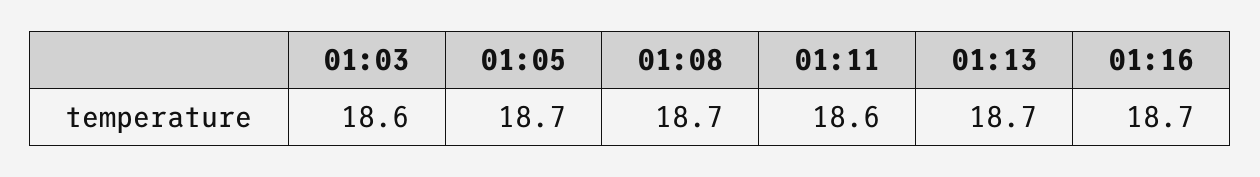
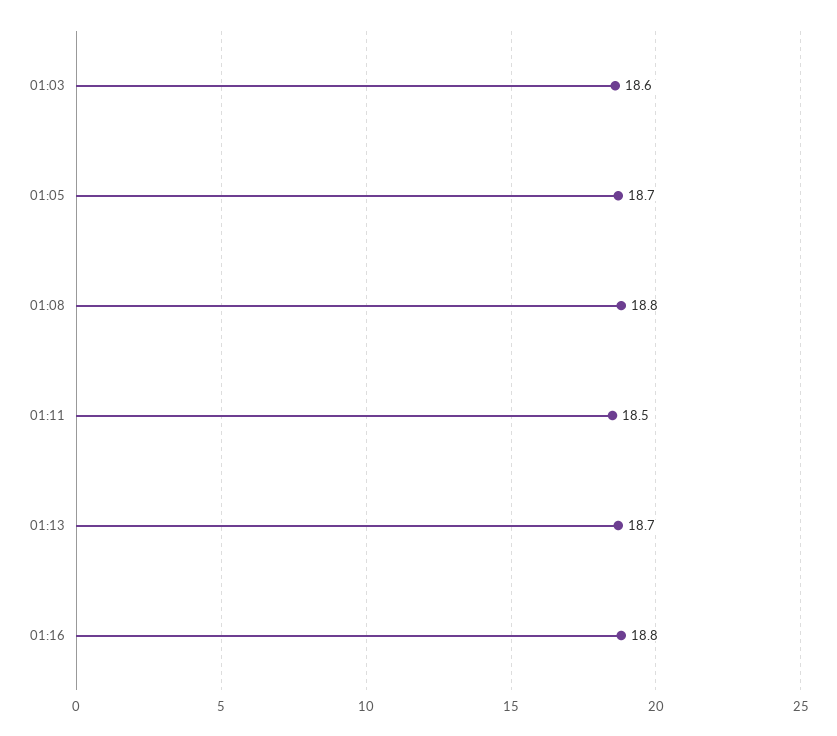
  {
    "01:03": 18.6,
    "01:05": 18.7,
-   "01:08": 18.7,
+   "01:08": 18.8,
-   "01:11": 18.6,
+   "01:11": 18.5,
    "01:13": 18.7,
-   "01:16": 18.7
+   "01:16": 18.8
  }

